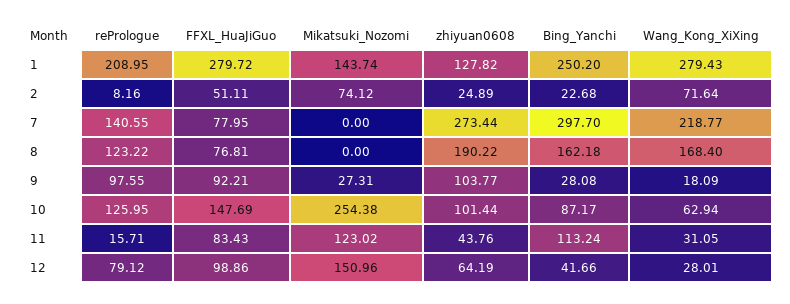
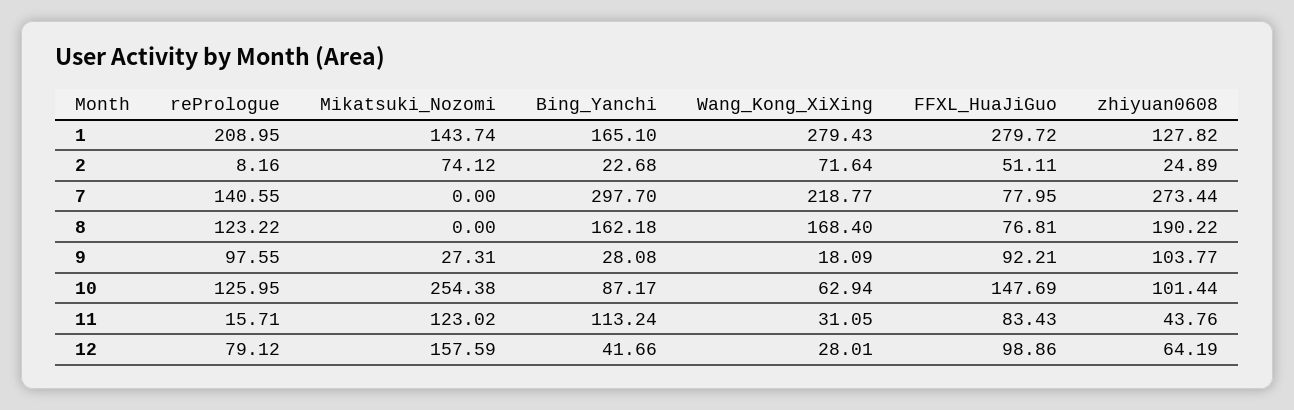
  {
    "rePrologue": {
      "1": 208.95,
      "2": 8.16,
      "7": 140.55,
      "8": 123.22,
      "9": 97.55,
      "10": 125.95,
      "11": 15.71,
      "12": 79.12
    },
    "FFXL_HuaJiGuo": {
      "1": 279.72,
      "2": 51.11,
      "7": 77.95,
      "8": 76.81,
      "9": 92.21,
      "10": 147.69,
      "11": 83.43,
      "12": 98.86
    },
    "Mikatsuki_Nozomi": {
      "1": 143.74,
      "2": 74.12,
      "7": 0,
      "8": 0,
      "9": 27.31,
      "10": 254.38,
      "11": 123.02,
-     "12": 150.96
+     "12": 157.59
    },
    "zhiyuan0608": {
      "1": 127.82,
      "2": 24.89,
      "7": 273.44,
      "8": 190.22,
      "9": 103.77,
      "10": 101.44,
      "11": 43.76,
      "12": 64.19
    },
    "Bing_Yanchi": {
-     "1": 250.2,
+     "1": 165.1,
      "2": 22.68,
      "7": 297.7,
      "8": 162.18,
      "9": 28.08,
      "10": 87.17,
      "11": 113.24,
      "12": 41.66
    },
    "Wang_Kong_XiXing": {
      "1": 279.43,
      "2": 71.64,
      "7": 218.77,
      "8": 168.4,
      "9": 18.09,
      "10": 62.94,
      "11": 31.05,
      "12": 28.01
    }
  }

